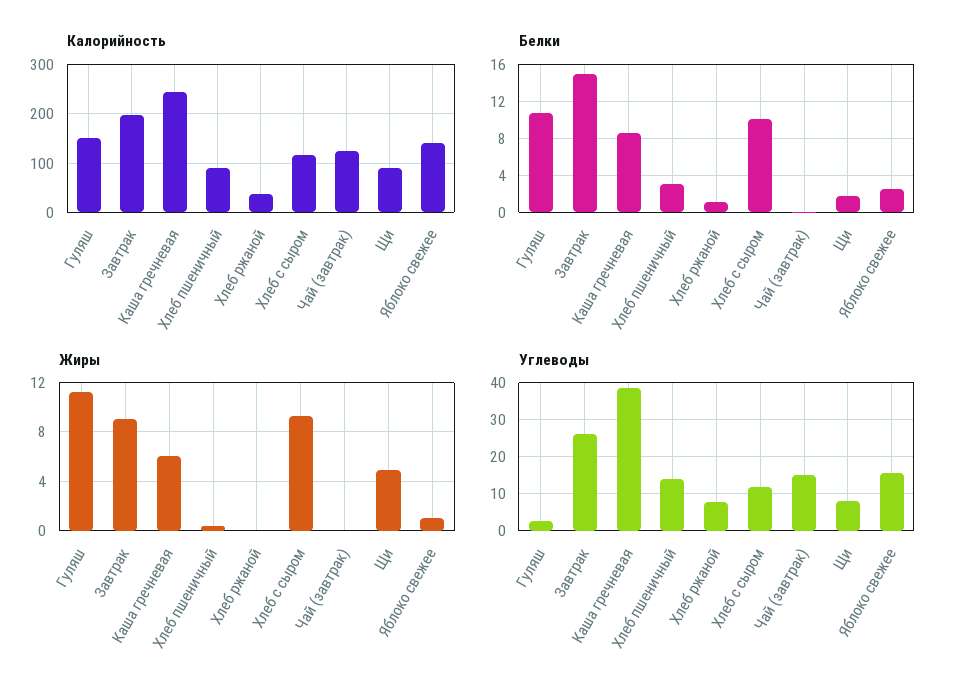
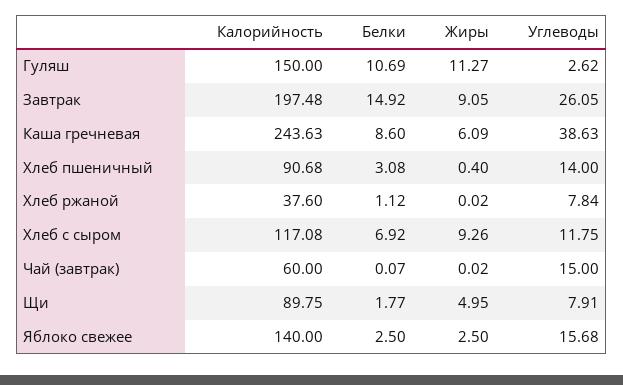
  {
    "Калорийность": {
      "Гуляш": 150,
      "Завтрак": 197.48,
      "Каша гречневая": 243.63,
      "Хлеб пшеничный": 90.68,
      "Хлеб ржаной": 37.6,
      "Хлеб с сыром": 117.08,
-     "Чай (завтрак)": 120,
+     "Чай (завтрак)": 60,
      "Щи": 89.75,
      "Яблоко свежее": 140
    },
    "Белки": {
      "Гуляш": 10.69,
      "Завтрак": 14.92,
      "Каша гречневая": 8.6,
      "Хлеб пшеничный": 3.08,
      "Хлеб ржаной": 1.12,
-     "Хлеб с сыром": 10,
+     "Хлеб с сыром": 6.92,
      "Чай (завтрак)": 0.07,
      "Щи": 1.77,
      "Яблоко свежее": 2.5
    },
    "Жиры": {
      "Гуляш": 11.27,
      "Завтрак": 9.05,
      "Каша гречневая": 6.09,
      "Хлеб пшеничный": 0.4,
      "Хлеб ржаной": 0.02,
      "Хлеб с сыром": 9.26,
      "Чай (завтрак)": 0.02,
      "Щи": 4.95,
-     "Яблоко свежее": 1
+     "Яблоко свежее": 2.5
    },
    "Углеводы": {
      "Гуляш": 2.62,
      "Завтрак": 26.05,
      "Каша гречневая": 38.63,
      "Хлеб пшеничный": 14,
      "Хлеб ржаной": 7.84,
      "Хлеб с сыром": 11.75,
      "Чай (завтрак)": 15,
      "Щи": 7.91,
      "Яблоко свежее": 15.68
    }
  }

